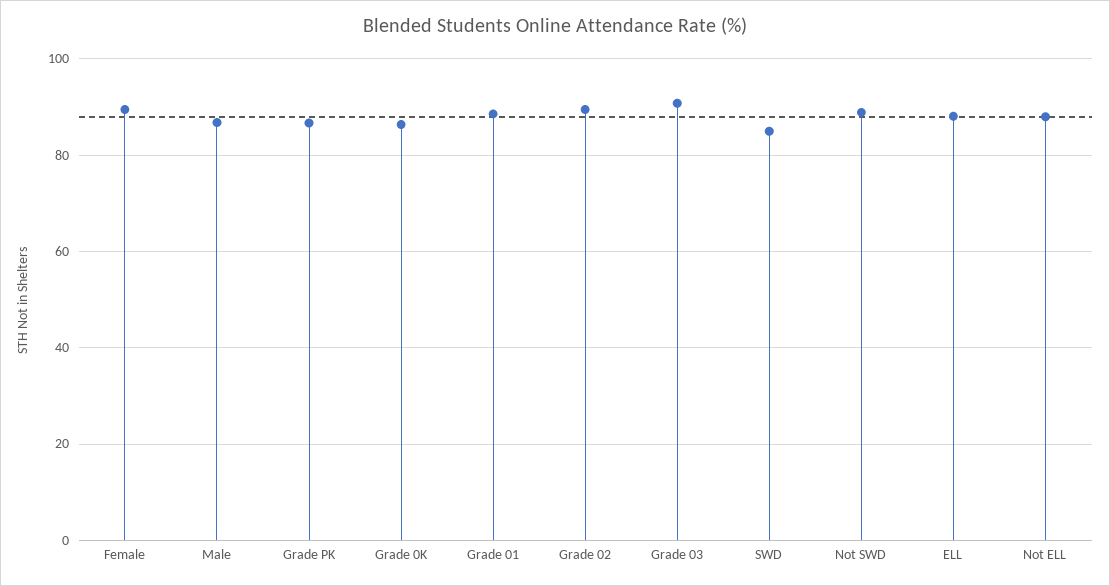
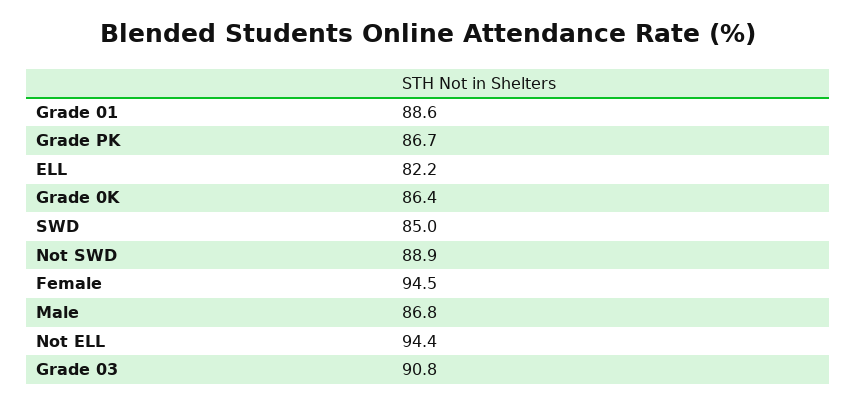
  {
-   "Female": 90,
+   "Female": 94.5,
    "Male": 86.8,
    "Grade PK": 86.7,
    "Grade 0K": 86.4,
    "Grade 01": 88.6,
-   "Grade 02": 90,
    "Grade 03": 90.8,
    "SWD": 85,
    "Not SWD": 88.9,
-   "ELL": 88,
+   "ELL": 82.2,
-   "Not ELL": 88
+   "Not ELL": 94.4
  }

